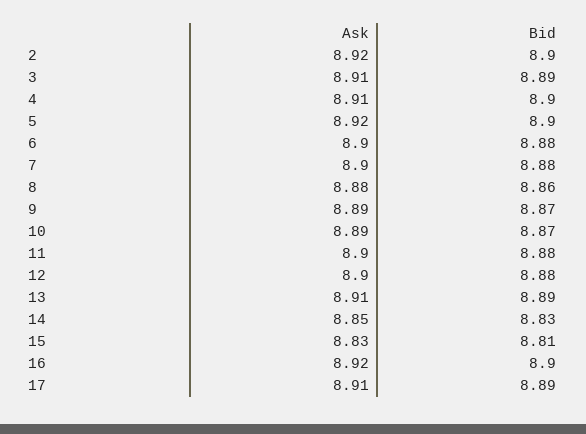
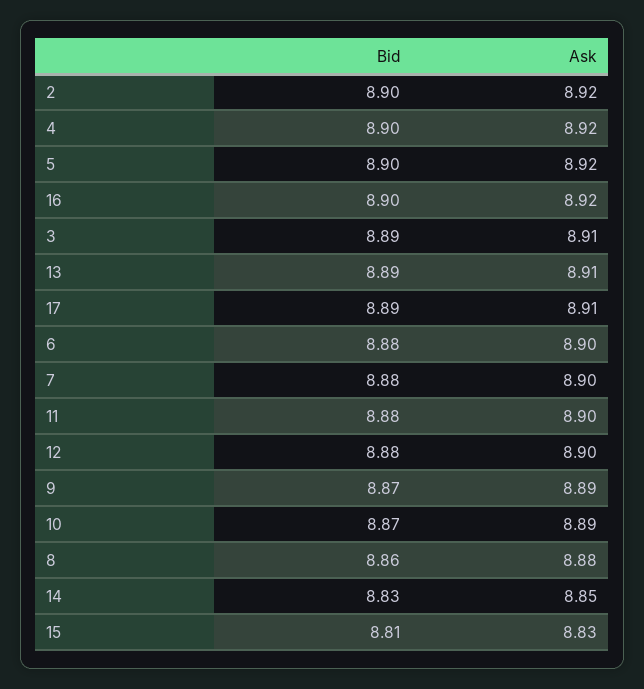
  {
    "Ask": {
      "2": 8.92,
      "3": 8.91,
-     "4": 8.91,
+     "4": 8.92,
      "5": 8.92,
      "6": 8.9,
      "7": 8.9,
      "8": 8.88,
      "9": 8.89,
      "10": 8.89,
      "11": 8.9,
      "12": 8.9,
      "13": 8.91,
      "14": 8.85,
      "15": 8.83,
      "16": 8.92,
      "17": 8.91
    },
    "Bid": {
      "2": 8.9,
      "3": 8.89,
      "4": 8.9,
      "5": 8.9,
      "6": 8.88,
      "7": 8.88,
      "8": 8.86,
      "9": 8.87,
      "10": 8.87,
      "11": 8.88,
      "12": 8.88,
      "13": 8.89,
      "14": 8.83,
      "15": 8.81,
      "16": 8.9,
      "17": 8.89
    }
  }

